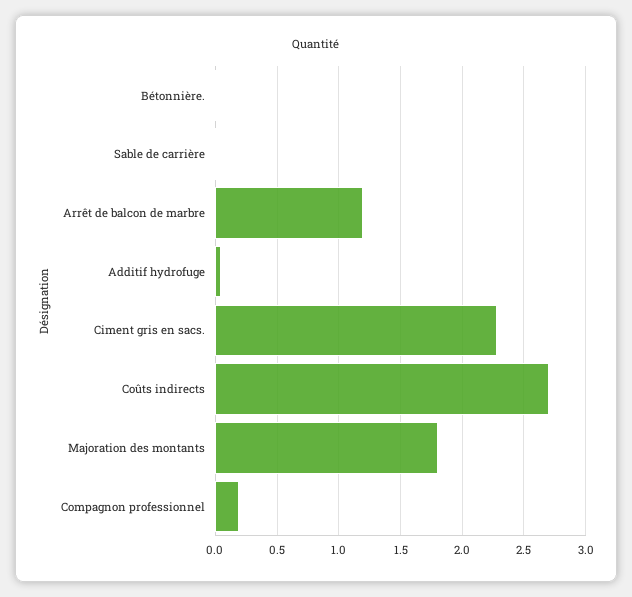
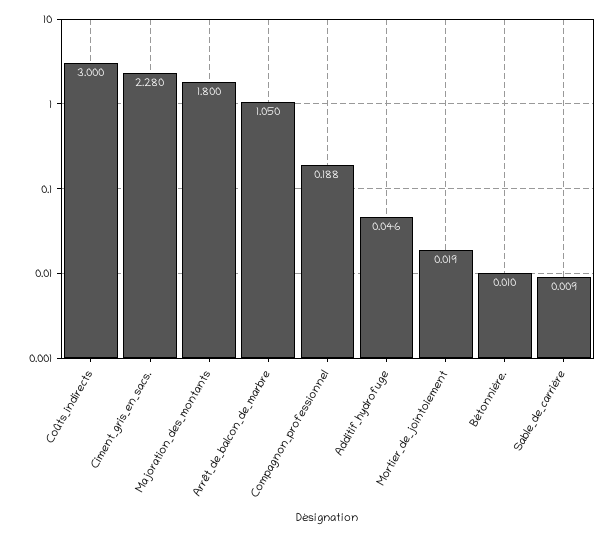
  {
    "Bétonnière.": 0.01,
    "Sable de carrière": 0.009,
-   "Arrêt de balcon de marbre": 1.2,
+   "Arrêt de balcon de marbre": 1.05,
    "Additif hydrofuge": 0.046,
    "Ciment gris en sacs.": 2.28,
-   "Coûts indirects": 2.7,
+   "Coûts indirects": 3,
    "Majoration des montants": 1.8,
-   "Compagnon professionnel": 0.188
+   "Compagnon professionnel": 0.188,
+   "Mortier_de_jointoiement": 0.019
  }

